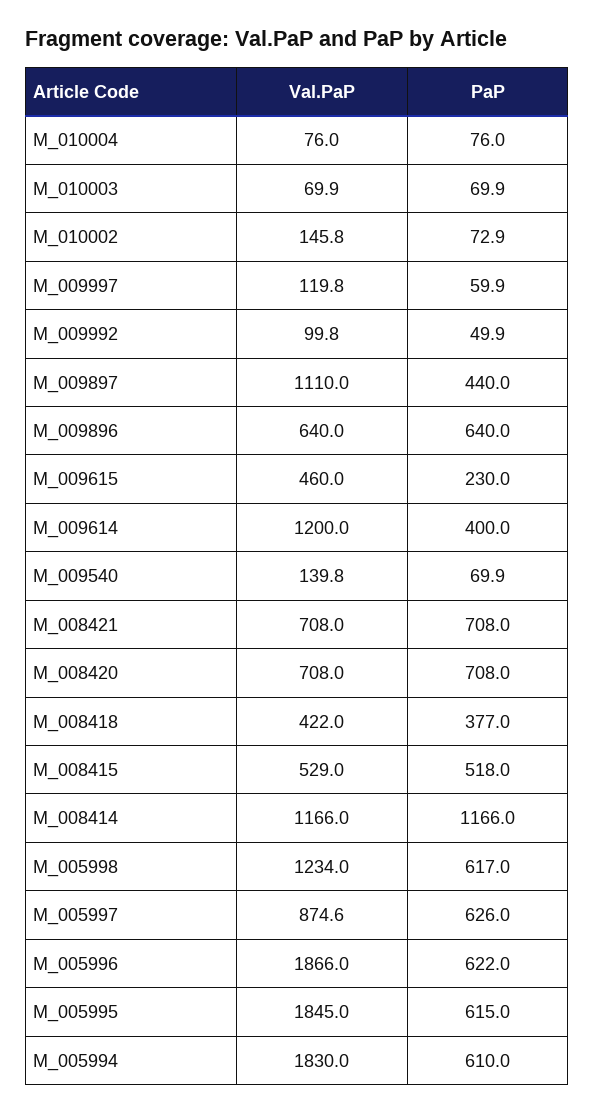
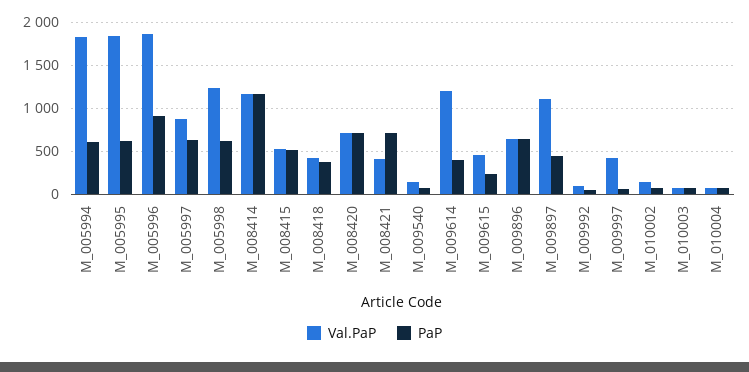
  {
    "Val.PaP": {
      "M_010004": 76,
      "M_010003": 69.9,
      "M_010002": 145.8,
-     "M_009997": 119.8,
+     "M_009997": 400,
      "M_009992": 99.8,
      "M_009897": 1110,
      "M_009896": 640,
      "M_009615": 460,
      "M_009614": 1200,
      "M_009540": 139.8,
-     "M_008421": 708,
+     "M_008421": 400,
      "M_008420": 708,
      "M_008418": 422,
      "M_008415": 529,
      "M_008414": 1166,
      "M_005998": 1234,
      "M_005997": 874.6,
      "M_005996": 1866,
      "M_005995": 1845,
      "M_005994": 1830
    },
    "PaP": {
      "M_010004": 76,
      "M_010003": 69.9,
      "M_010002": 72.9,
      "M_009997": 59.9,
      "M_009992": 49.9,
      "M_009897": 440,
      "M_009896": 640,
      "M_009615": 230,
      "M_009614": 400,
      "M_009540": 69.9,
      "M_008421": 708,
      "M_008420": 708,
      "M_008418": 377,
      "M_008415": 518,
      "M_008414": 1166,
      "M_005998": 617,
      "M_005997": 626,
-     "M_005996": 622,
+     "M_005996": 900,
      "M_005995": 615,
      "M_005994": 610
    }
  }

